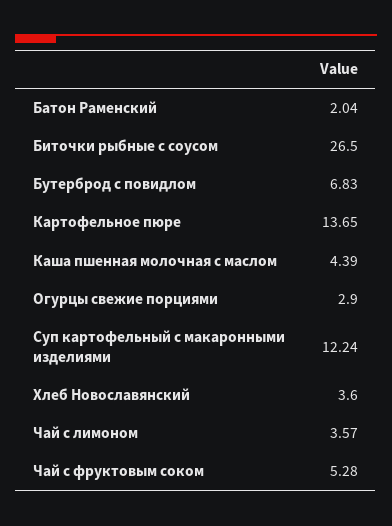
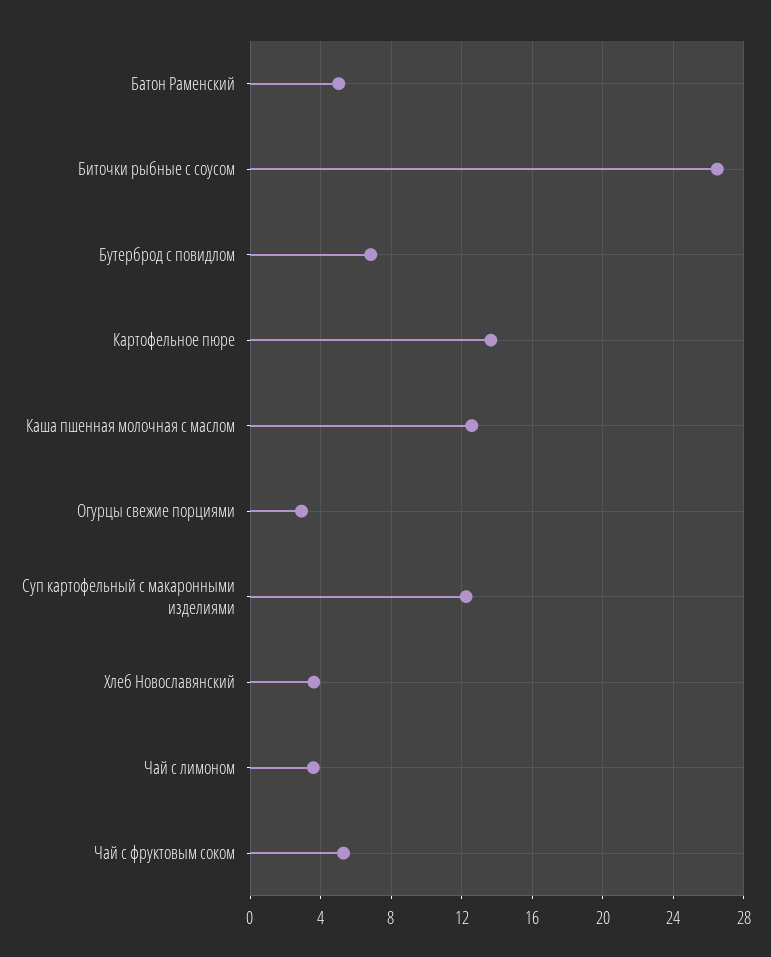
  {
-   "Батон Раменский": 2.04,
+   "Батон Раменский": 5,
    "Биточки рыбные с соусом": 26.5,
    "Бутерброд с повидлом": 6.83,
    "Картофельное пюре": 13.65,
-   "Каша пшенная молочная с маслом": 4.39,
+   "Каша пшенная молочная с маслом": 12.5,
    "Огурцы свежие порциями": 2.9,
    "Суп картофельный с макаронными изделиями": 12.24,
    "Хлеб Новославянский": 3.6,
    "Чай с лимоном": 3.57,
    "Чай с фруктовым соком": 5.28
  }

